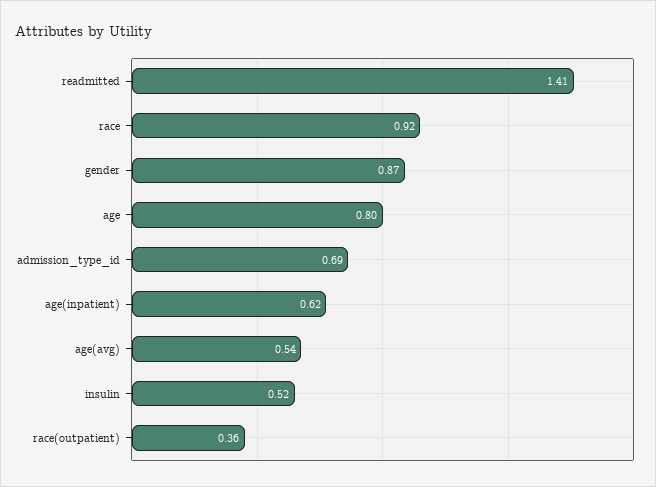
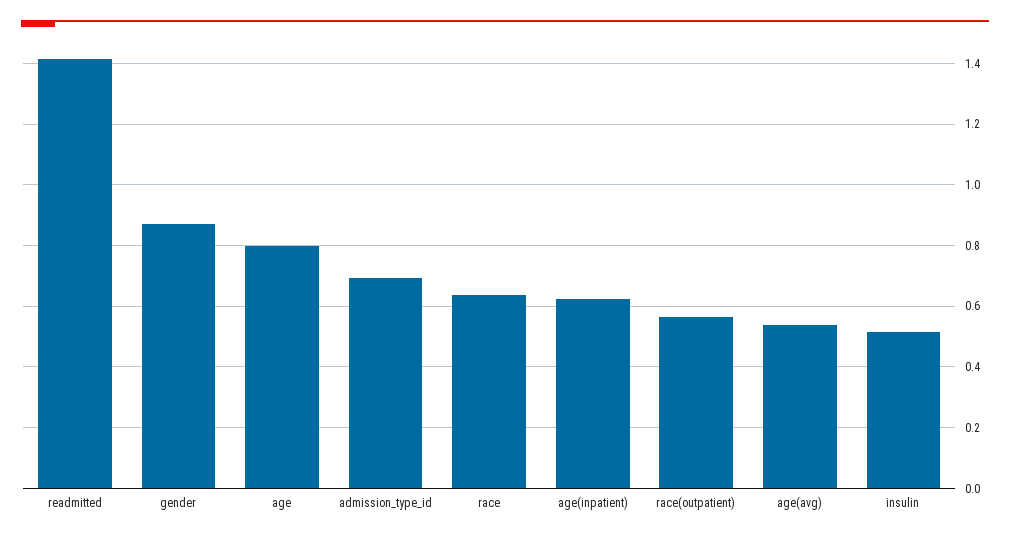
  {
    "readmitted": 1.41,
-   "race": 0.92,
+   "race": 0.64,
    "gender": 0.87,
    "age": 0.8,
    "admission_type_id": 0.69,
    "age(inpatient)": 0.62,
    "age(avg)": 0.54,
    "insulin": 0.52,
-   "race(outpatient)": 0.36
+   "race(outpatient)": 0.56
  }

